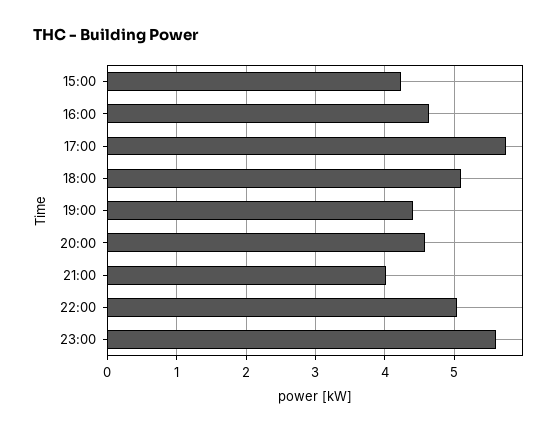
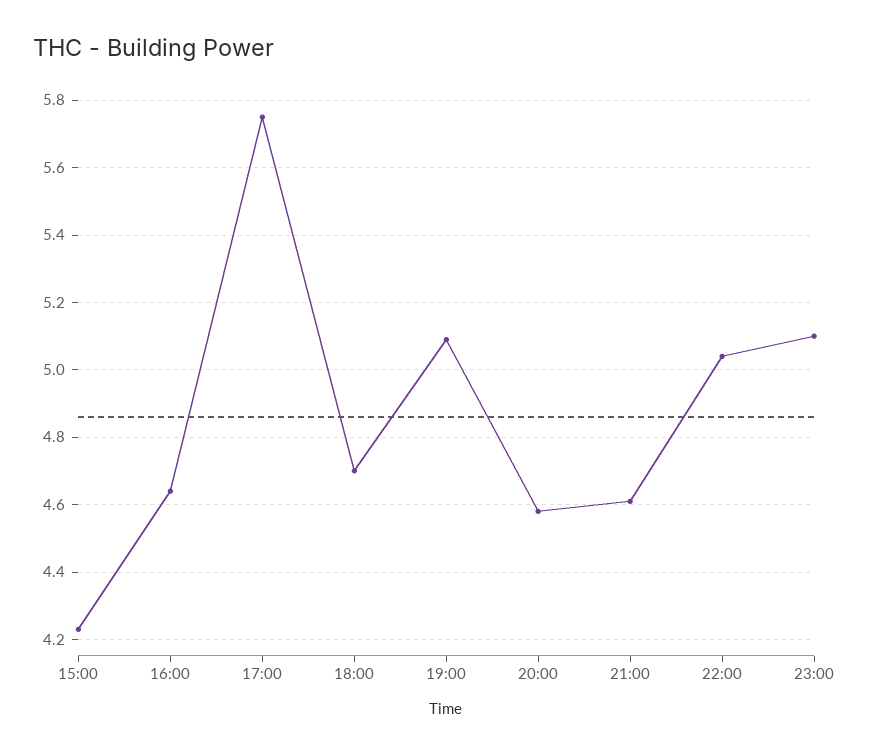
  {
    "15:00": 4.25,
    "16:00": 4.65,
    "17:00": 5.75,
-   "18:00": 5.1,
+   "18:00": 4.7,
-   "19:00": 4.4,
+   "19:00": 5.1,
    "20:00": 4.6,
-   "21:00": 4,
+   "21:00": 4.6,
    "22:00": 5.05,
-   "23:00": 5.6
+   "23:00": 5.1
  }

